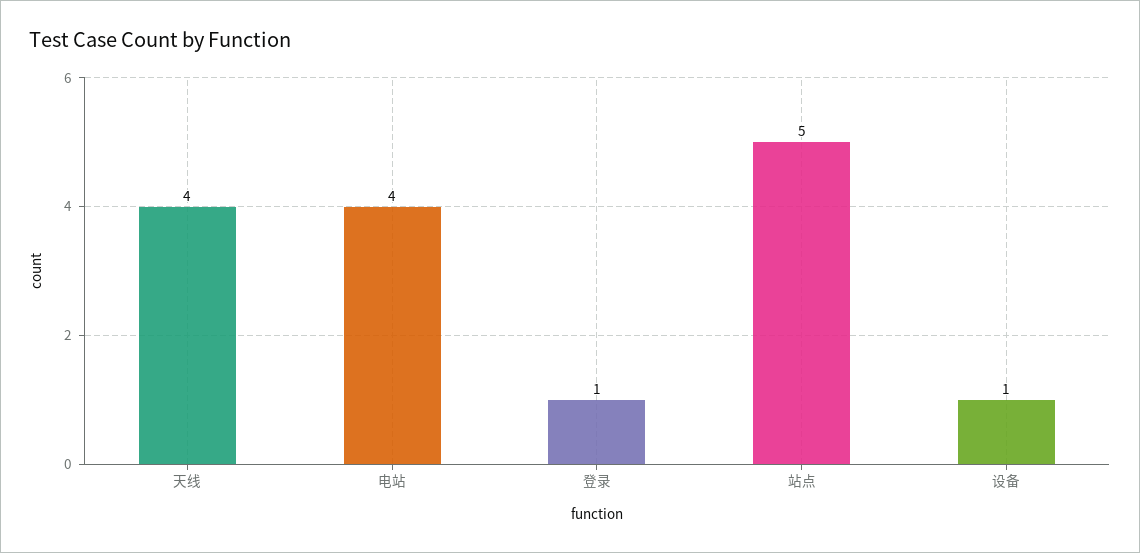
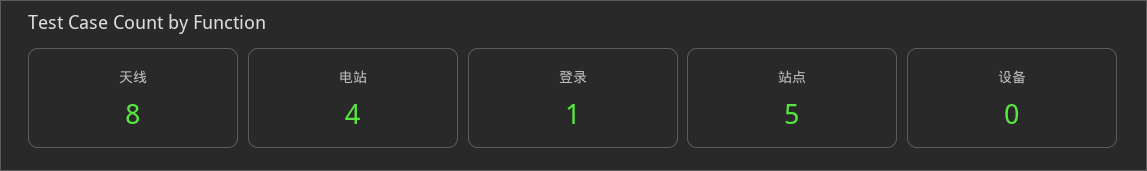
  {
-   "天线": 4,
+   "天线": 8,
    "电站": 4,
    "登录": 1,
    "站点": 5,
-   "设备": 1
+   "设备": 0
  }

